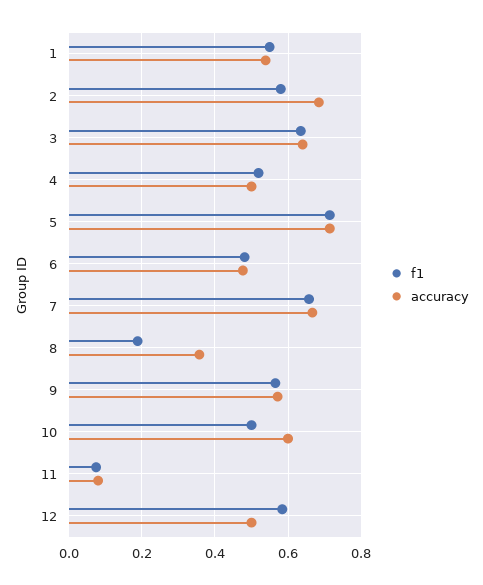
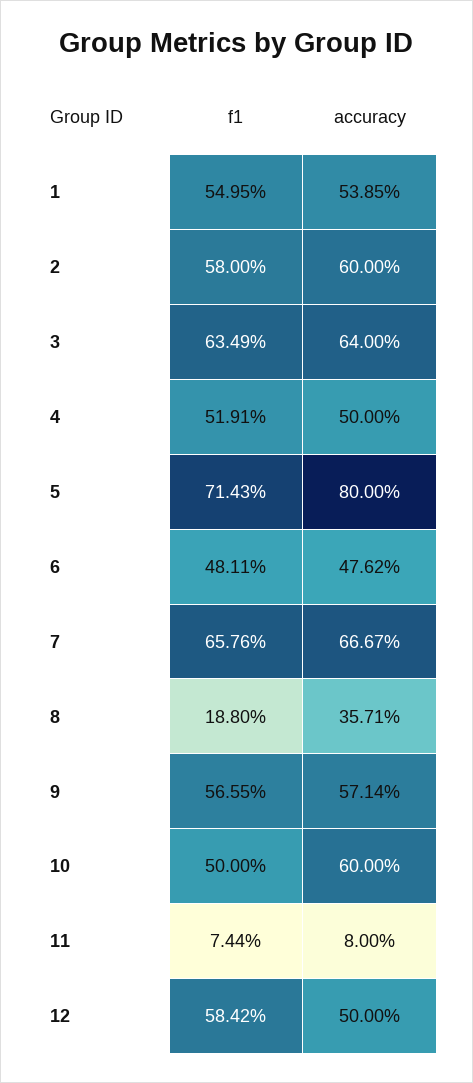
  {
    "f1": {
      "1": 0.5495,
      "2": 0.58,
      "3": 0.6349,
      "4": 0.5191,
      "5": 0.7143,
      "6": 0.4811,
      "7": 0.6576,
      "8": 0.188,
      "9": 0.5655,
      "10": 0.5,
      "11": 0.0744,
      "12": 0.5842
    },
    "accuracy": {
      "1": 0.5385,
-     "2": 0.68,
+     "2": 0.6,
      "3": 0.64,
      "4": 0.5,
-     "5": 0.72,
+     "5": 0.8,
      "6": 0.4762,
      "7": 0.6667,
      "8": 0.3571,
      "9": 0.5714,
      "10": 0.6,
      "11": 0.08,
      "12": 0.5
    }
  }

